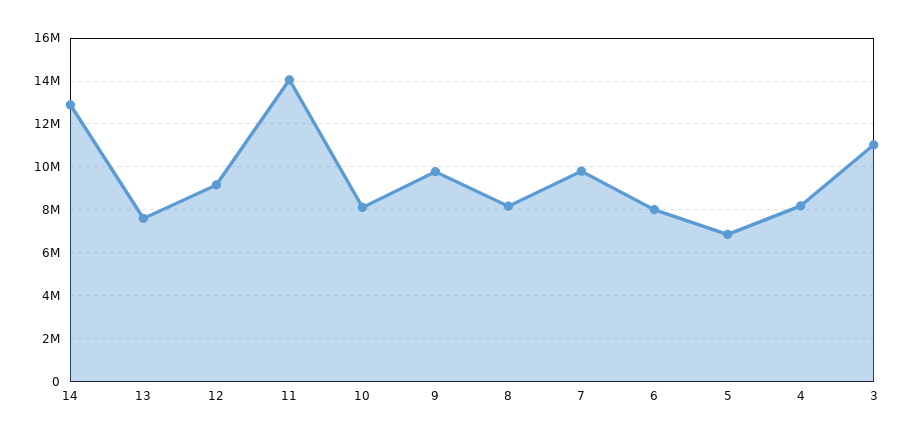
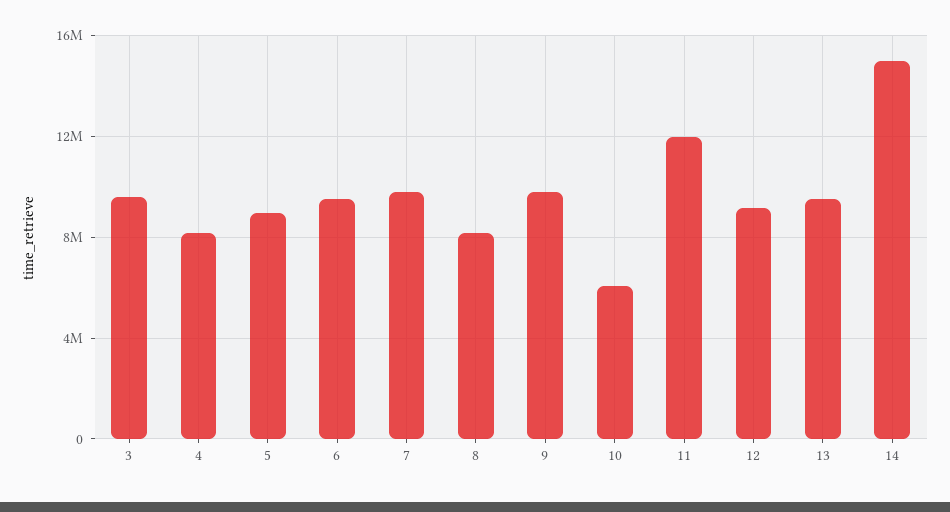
  {
-   "14": 13000000,
+   "14": 15000000,
-   "13": 7500000,
+   "13": 9500000,
    "12": 9000000,
-   "11": 14000000,
+   "11": 12000000,
-   "10": 8000000,
+   "10": 6000000,
    "9": 10000000,
    "8": 8000000,
    "7": 10000000,
-   "6": 8000000,
+   "6": 9500000,
-   "5": 7000000,
+   "5": 9000000,
    "4": 8000000,
-   "3": 11000000
+   "3": 9500000
  }

